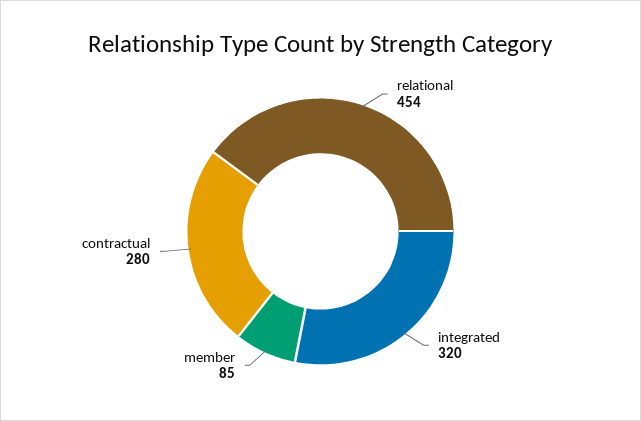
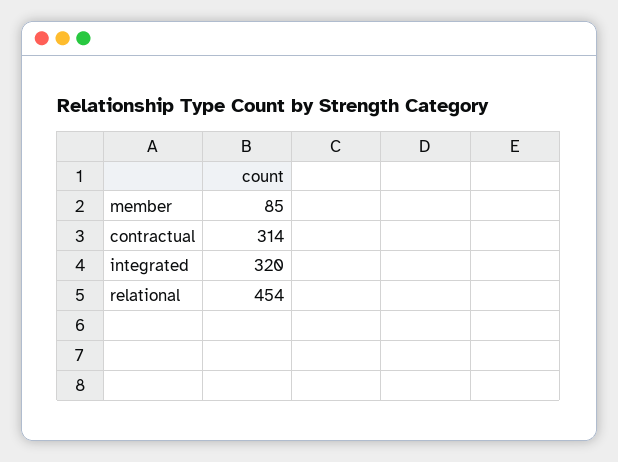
  {
    "relational": 454,
    "integrated": 320,
    "member": 85,
-   "contractual": 280
+   "contractual": 314
  }

